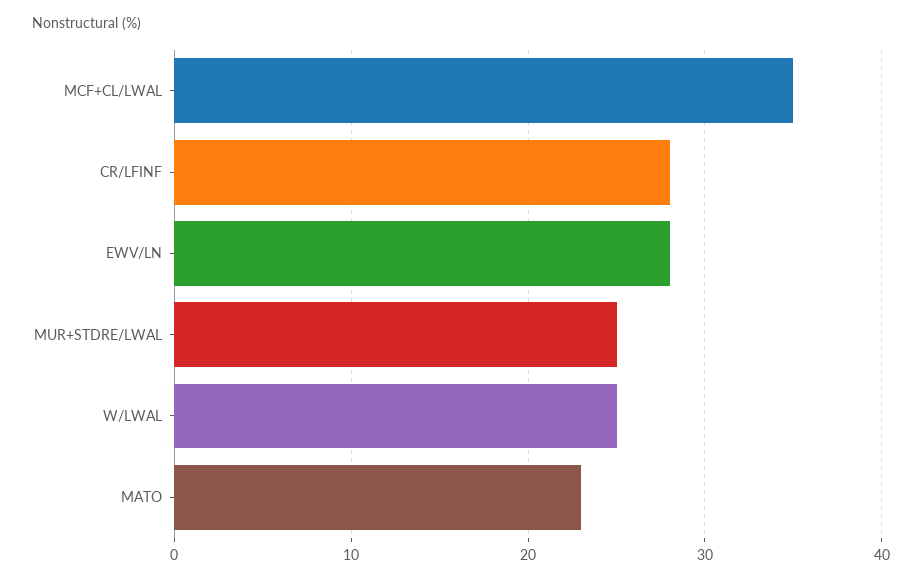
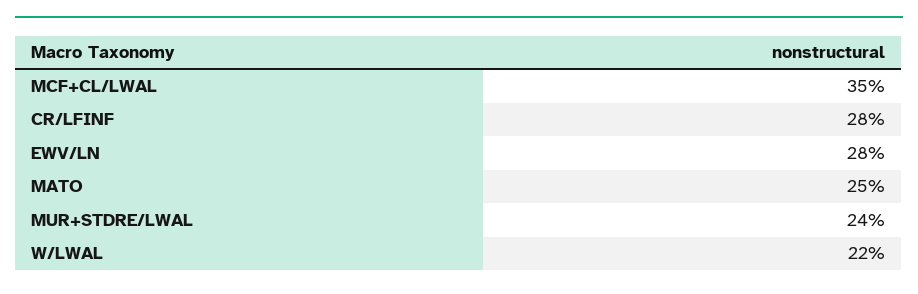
  {
    "MCF+CL/LWAL": 35,
    "CR/LFINF": 28,
    "EWV/LN": 28,
-   "MUR+STDRE/LWAL": 25,
+   "MUR+STDRE/LWAL": 24,
-   "W/LWAL": 25,
+   "W/LWAL": 22,
-   "MATO": 23
+   "MATO": 25
  }

